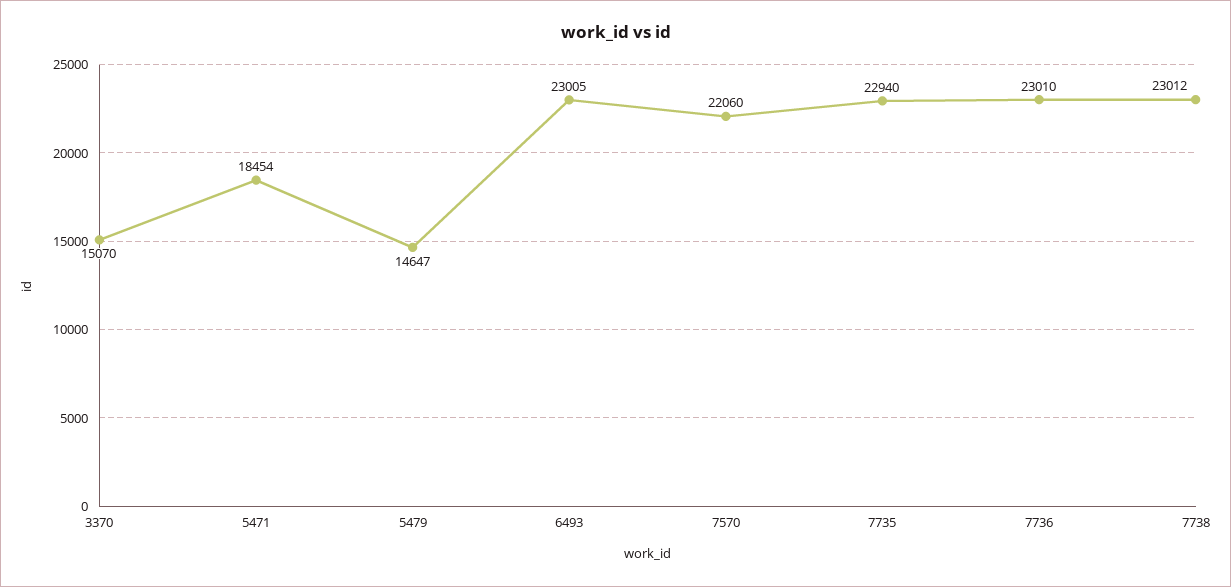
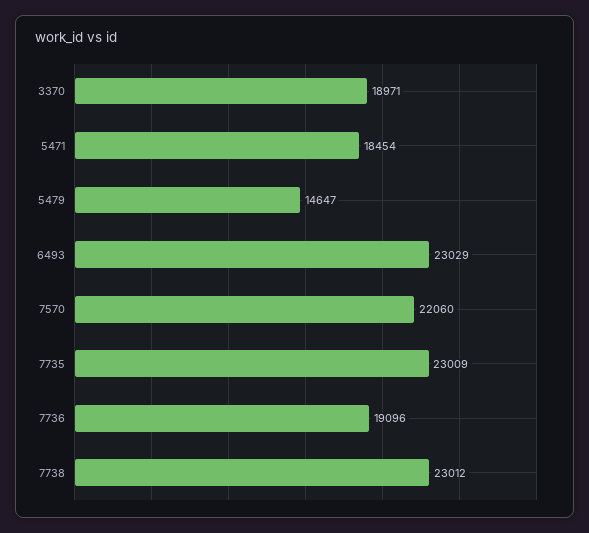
  {
-   "3370": 15070,
+   "3370": 18971,
    "5471": 18454,
    "5479": 14647,
-   "6493": 23005,
+   "6493": 23029,
    "7570": 22060,
-   "7735": 22940,
+   "7735": 23009,
-   "7736": 23010,
+   "7736": 19096,
    "7738": 23012
  }

